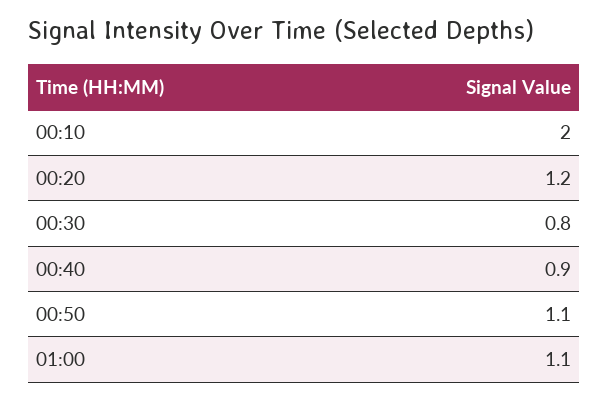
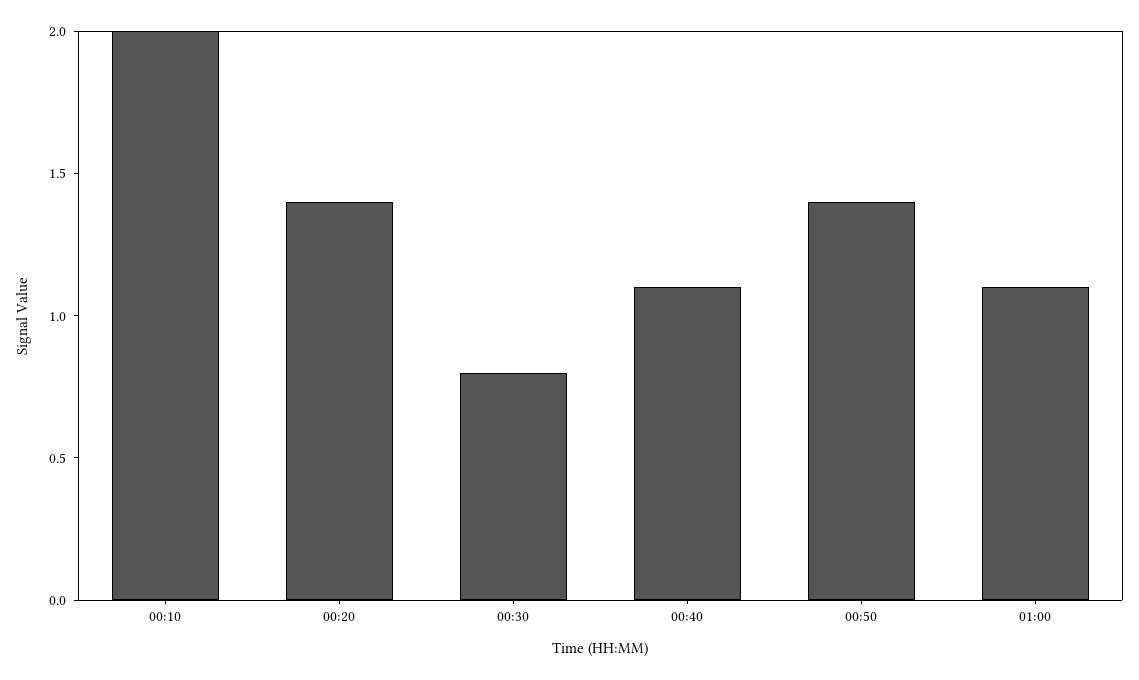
  {
    "00:10": 2,
-   "00:20": 1.2,
+   "00:20": 1.4,
    "00:30": 0.8,
-   "00:40": 0.9,
+   "00:40": 1.1,
-   "00:50": 1.1,
+   "00:50": 1.4,
    "01:00": 1.1
  }

